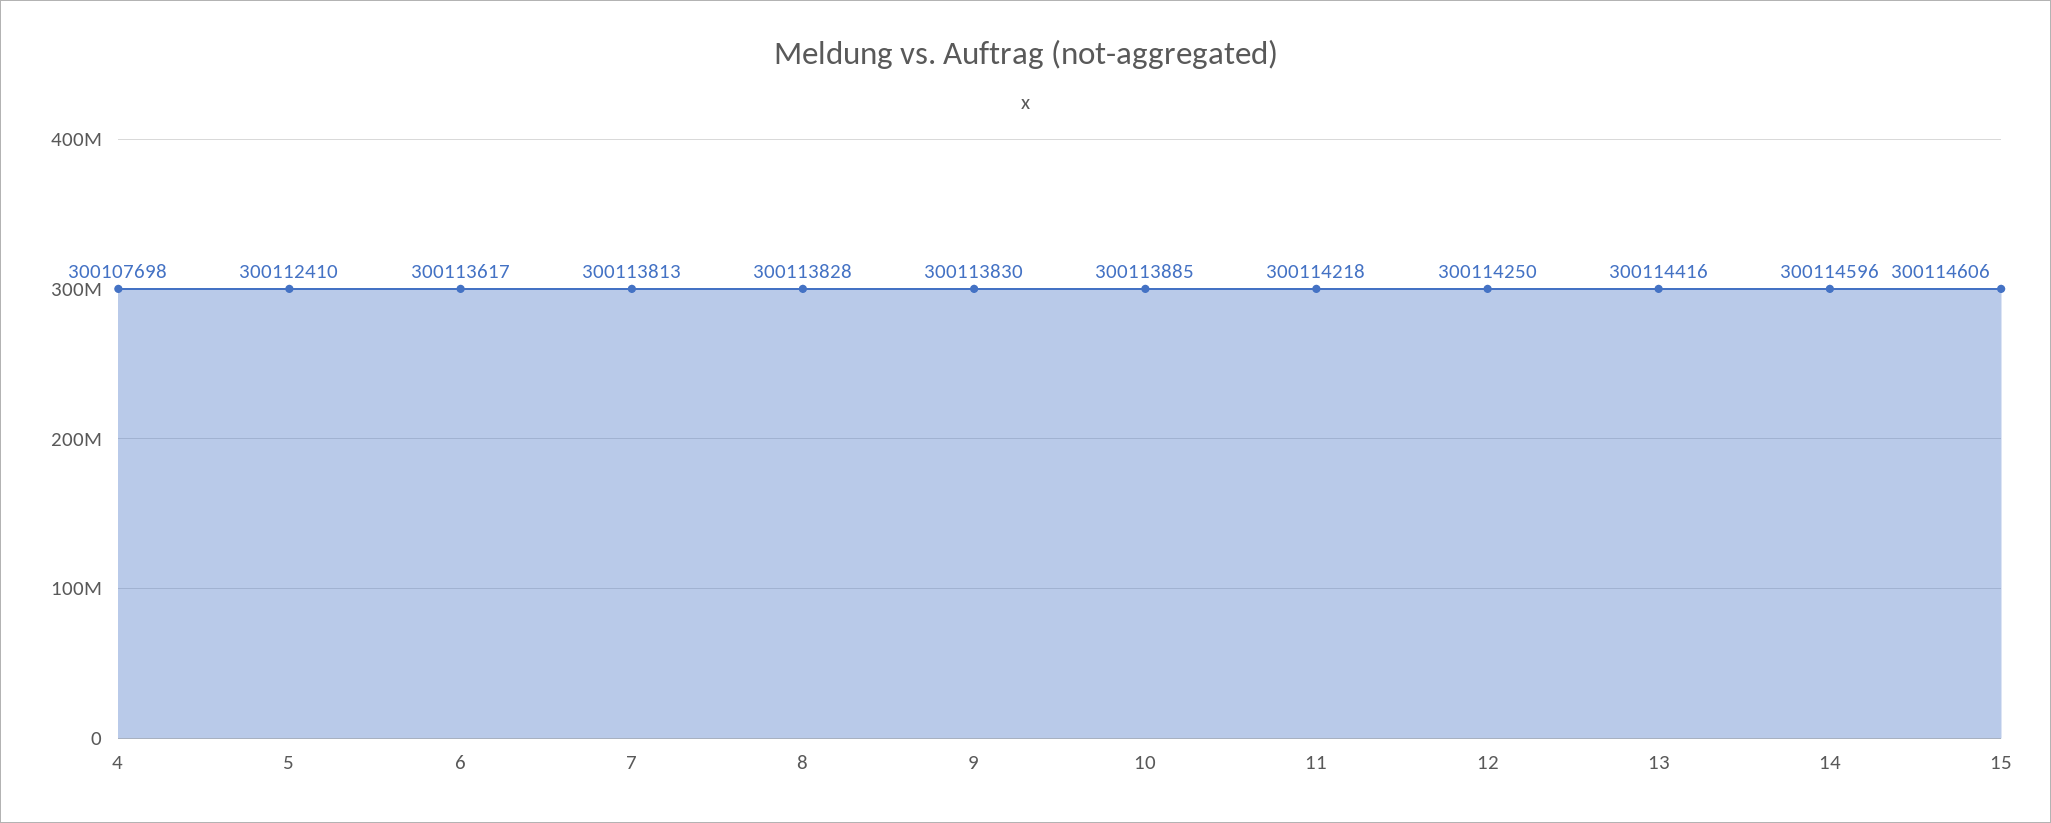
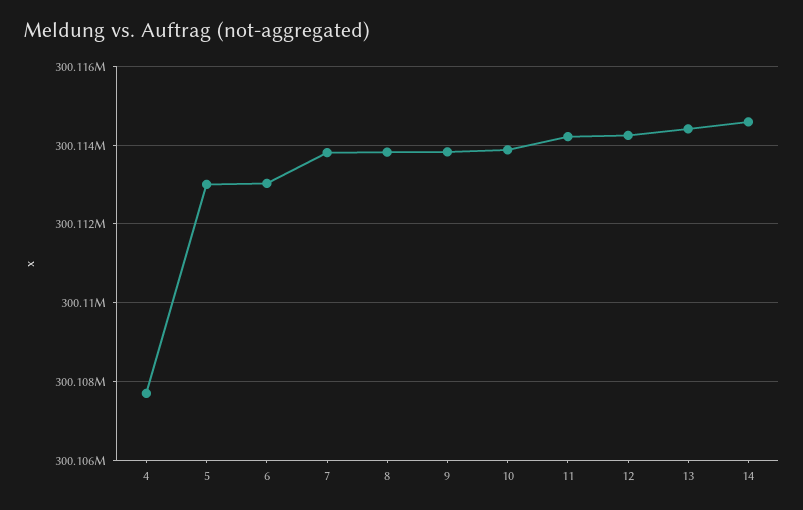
  {
    "4": 300107698,
-   "5": 300112410,
+   "5": 300113000,
-   "6": 300113617,
+   "6": 300113000,
    "7": 300113813,
    "8": 300113828,
    "9": 300113830,
    "10": 300113885,
    "11": 300114218,
    "12": 300114250,
    "13": 300114416,
-   "14": 300114596,
+   "14": 300114596
-   "15": 300114606
  }

